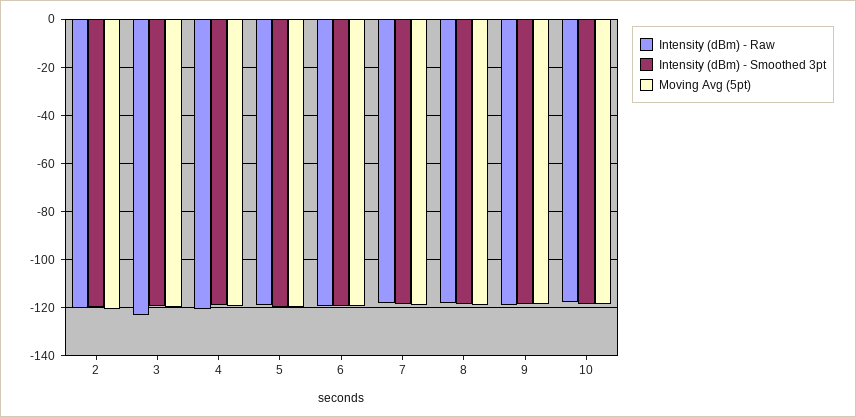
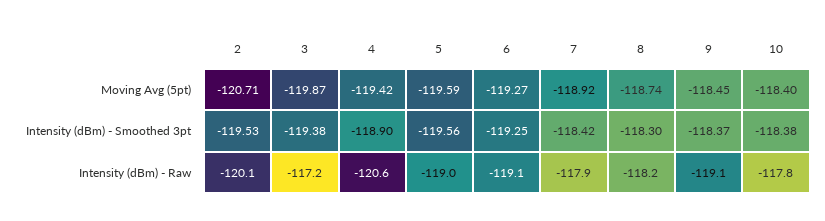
  {
    "Intensity (dBm) - Raw": {
      "2": -120.1,
-     "3": -122.5,
+     "3": -117.2,
      "4": -120.6,
      "5": -119,
      "6": -119.1,
      "7": -117.9,
      "8": -118.2,
      "9": -119.1,
      "10": -117.8
    },
    "Intensity (dBm) - Smoothed 3pt": {
      "2": -119.53,
      "3": -119.38,
      "4": -118.9,
      "5": -119.56,
      "6": -119.25,
      "7": -118.42,
      "8": -118.3,
      "9": -118.37,
      "10": -118.38
    },
    "Moving Avg (5pt)": {
      "2": -120.71,
      "3": -119.87,
      "4": -119.42,
      "5": -119.59,
      "6": -119.27,
      "7": -118.92,
      "8": -118.74,
      "9": -118.45,
      "10": -118.4
    }
  }

